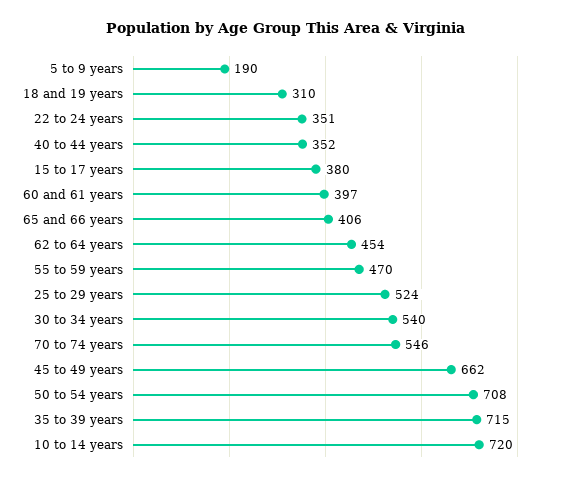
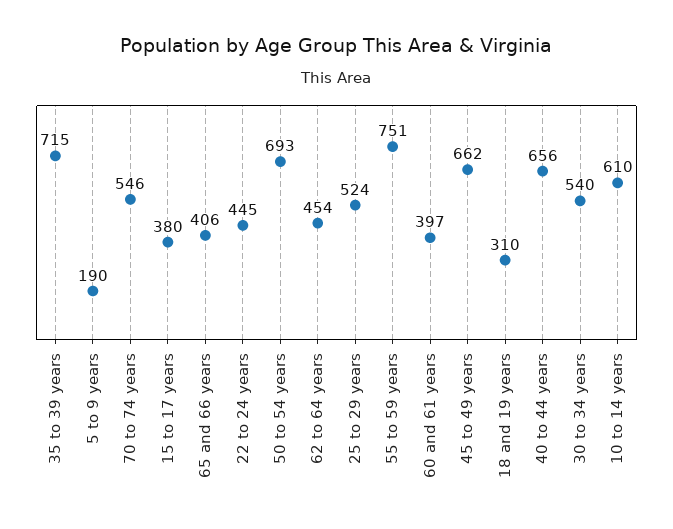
  {
    "5 to 9 years": 190,
    "18 and 19 years": 310,
-   "22 to 24 years": 351,
+   "22 to 24 years": 445,
-   "40 to 44 years": 352,
+   "40 to 44 years": 656,
    "15 to 17 years": 380,
    "60 and 61 years": 397,
    "65 and 66 years": 406,
    "62 to 64 years": 454,
-   "55 to 59 years": 470,
+   "55 to 59 years": 751,
    "25 to 29 years": 524,
    "30 to 34 years": 540,
    "70 to 74 years": 546,
    "45 to 49 years": 662,
-   "50 to 54 years": 708,
+   "50 to 54 years": 693,
    "35 to 39 years": 715,
-   "10 to 14 years": 720
+   "10 to 14 years": 610
  }

